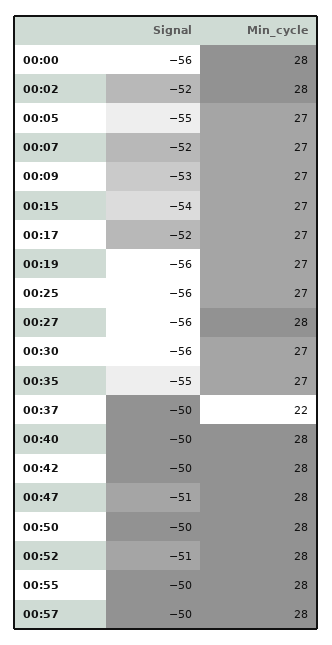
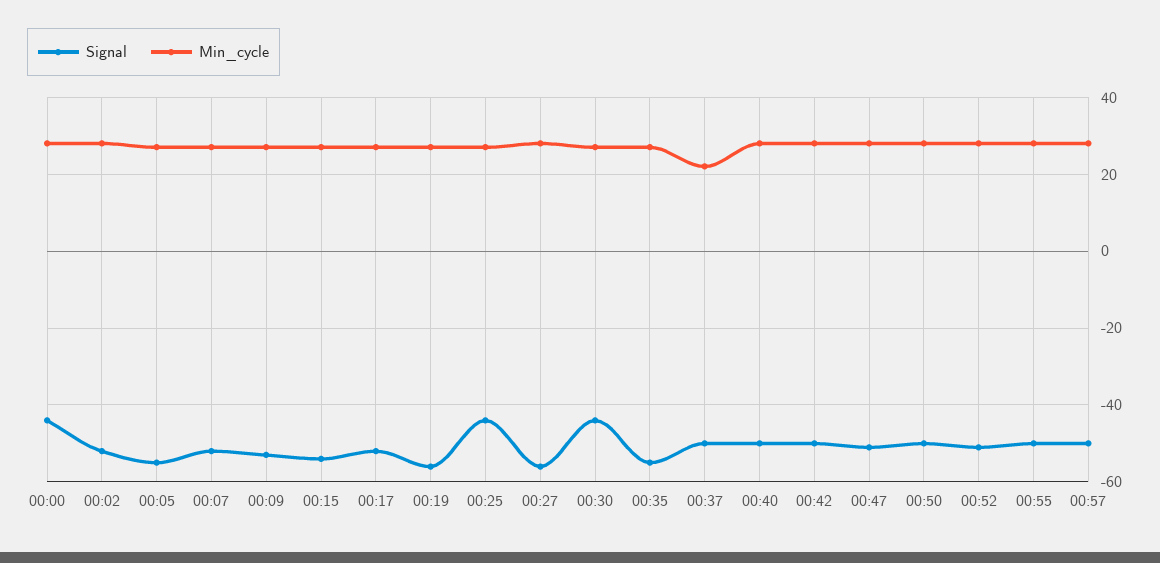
  {
    "Signal": {
-     "00:00": -56,
+     "00:00": -45,
      "00:02": -52,
      "00:05": -55,
      "00:07": -52,
      "00:09": -53,
      "00:15": -54,
      "00:17": -52,
      "00:19": -56,
-     "00:25": -56,
+     "00:25": -45,
      "00:27": -56,
-     "00:30": -56,
+     "00:30": -45,
      "00:35": -55,
      "00:37": -50,
      "00:40": -50,
      "00:42": -50,
      "00:47": -51,
      "00:50": -50,
      "00:52": -51,
      "00:55": -50,
      "00:57": -50
    },
    "Min_cycle": {
      "00:00": 28,
      "00:02": 28,
      "00:05": 27,
      "00:07": 27,
      "00:09": 27,
      "00:15": 27,
      "00:17": 27,
      "00:19": 27,
      "00:25": 27,
      "00:27": 28,
      "00:30": 27,
      "00:35": 27,
      "00:37": 22,
      "00:40": 28,
      "00:42": 28,
      "00:47": 28,
      "00:50": 28,
      "00:52": 28,
      "00:55": 28,
      "00:57": 28
    }
  }

